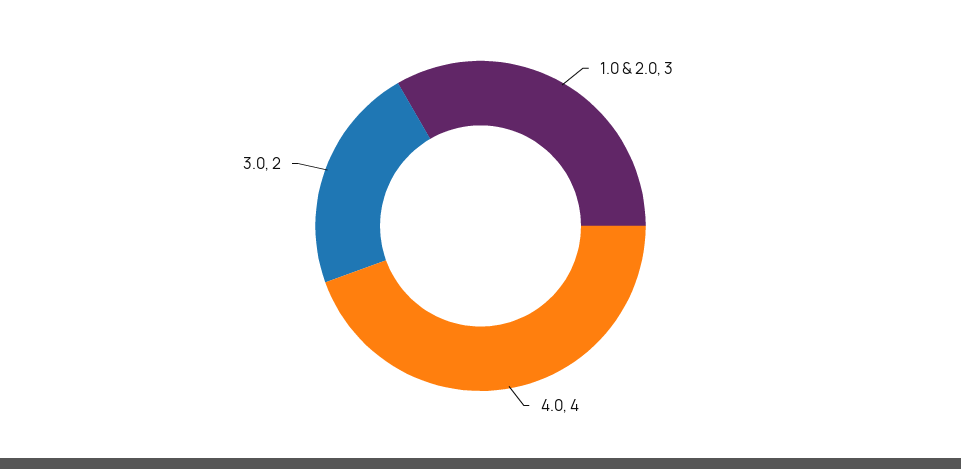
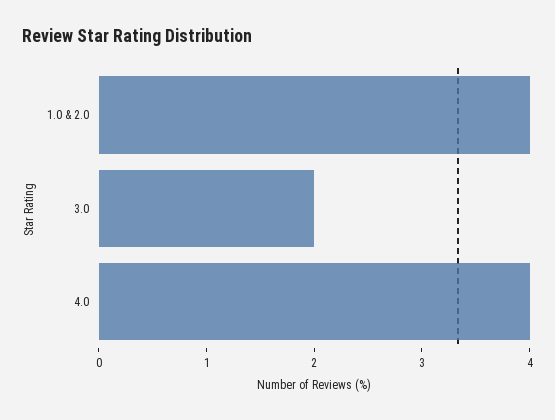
  {
-   "1.0 & 2.0": 3,
+   "1.0 & 2.0": 4,
    "4.0": 4,
    "3.0": 2
  }

